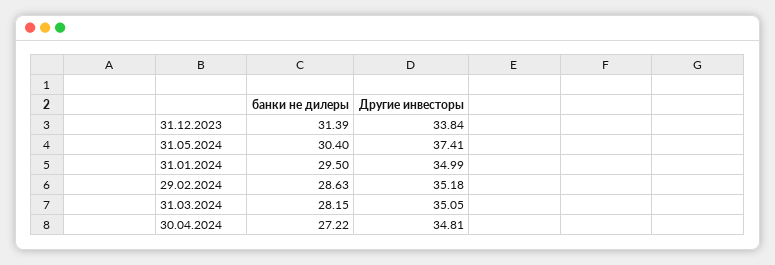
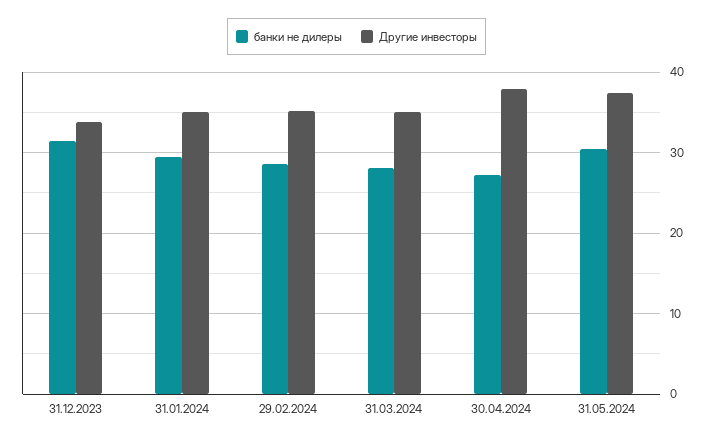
  {
    "банки не дилеры": {
      "31.12.2023": 31.39,
      "31.05.2024": 30.4,
      "31.01.2024": 29.5,
      "29.02.2024": 28.63,
      "31.03.2024": 28.15,
      "30.04.2024": 27.22
    },
    "Другие инвесторы": {
      "31.12.2023": 33.84,
      "31.05.2024": 37.41,
      "31.01.2024": 34.99,
      "29.02.2024": 35.18,
      "31.03.2024": 35.05,
-     "30.04.2024": 34.81
+     "30.04.2024": 38
    }
  }

